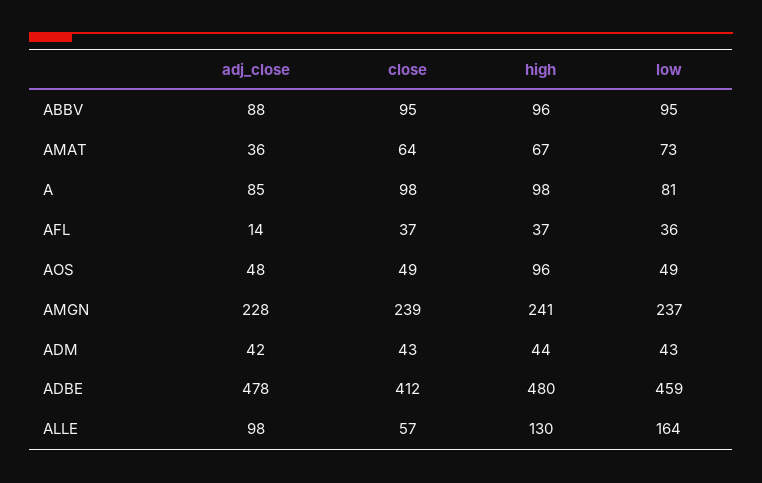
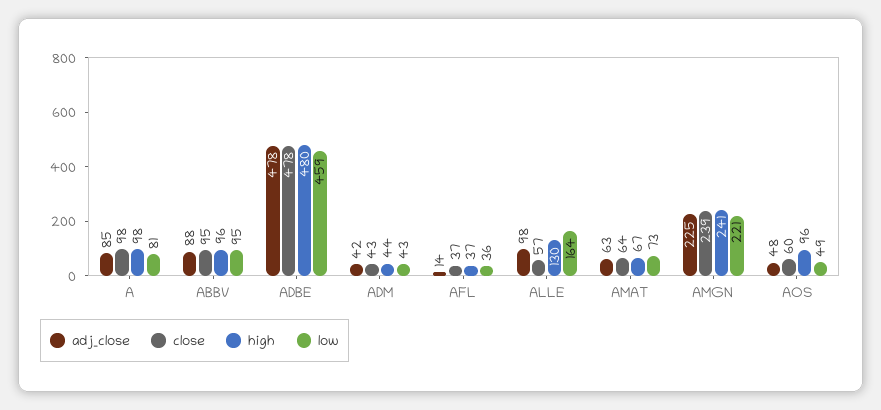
  {
    "adj_close": {
      "ABBV": 88,
-     "AMAT": 36,
+     "AMAT": 63,
      "A": 85,
      "AFL": 14,
      "AOS": 48,
-     "AMGN": 228,
+     "AMGN": 225,
      "ADM": 42,
      "ADBE": 478,
      "ALLE": 98
    },
    "close": {
      "ABBV": 95,
      "AMAT": 64,
      "A": 98,
      "AFL": 37,
-     "AOS": 49,
+     "AOS": 60,
      "AMGN": 239,
      "ADM": 43,
-     "ADBE": 412,
+     "ADBE": 478,
      "ALLE": 57
    },
    "high": {
      "ABBV": 96,
      "AMAT": 67,
      "A": 98,
      "AFL": 37,
      "AOS": 96,
      "AMGN": 241,
      "ADM": 44,
      "ADBE": 480,
      "ALLE": 130
    },
    "low": {
      "ABBV": 95,
      "AMAT": 73,
      "A": 81,
      "AFL": 36,
      "AOS": 49,
-     "AMGN": 237,
+     "AMGN": 221,
      "ADM": 43,
      "ADBE": 459,
      "ALLE": 164
    }
  }

